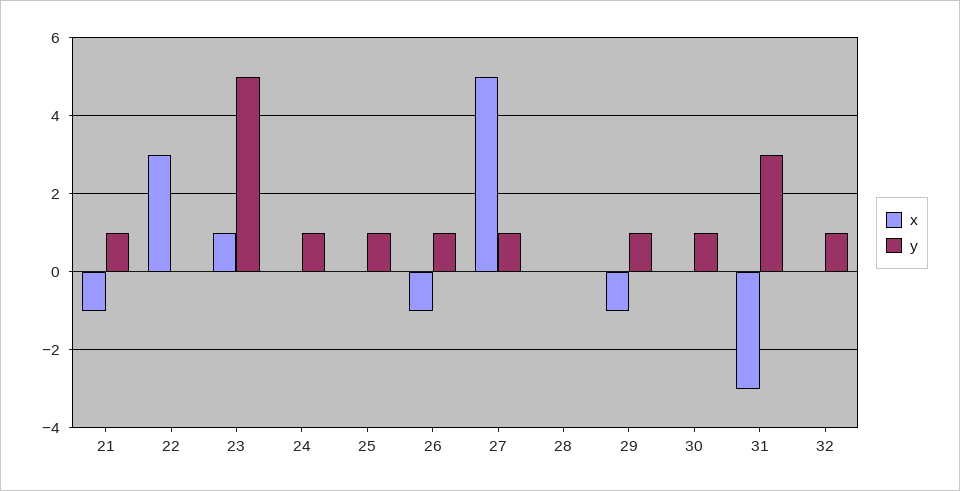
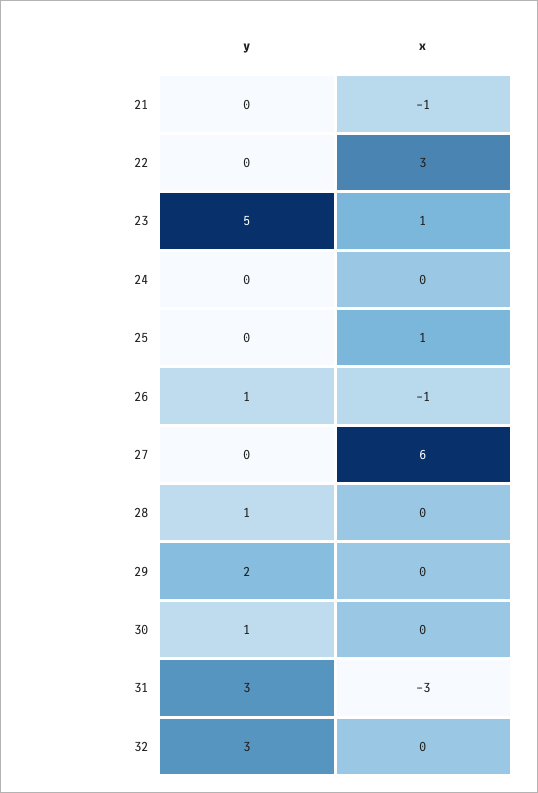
  {
    "x": {
      "21": -1,
      "22": 3,
      "23": 1,
      "24": 0,
-     "25": 0,
+     "25": 1,
      "26": -1,
-     "27": 5,
+     "27": 6,
      "28": 0,
-     "29": -1,
+     "29": 0,
      "30": 0,
      "31": -3,
      "32": 0
    },
    "y": {
-     "21": 1,
+     "21": 0,
      "22": 0,
      "23": 5,
-     "24": 1,
+     "24": 0,
-     "25": 1,
+     "25": 0,
      "26": 1,
-     "27": 1,
+     "27": 0,
-     "28": 0,
+     "28": 1,
-     "29": 1,
+     "29": 2,
      "30": 1,
      "31": 3,
-     "32": 1
+     "32": 3
    }
  }

